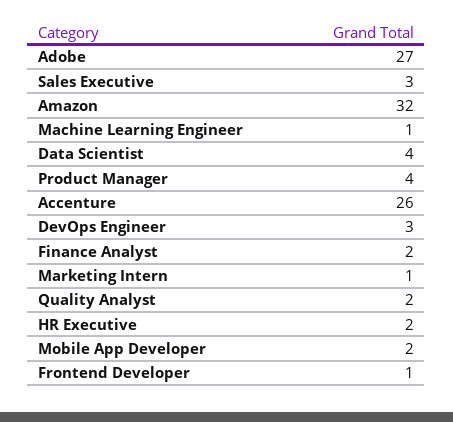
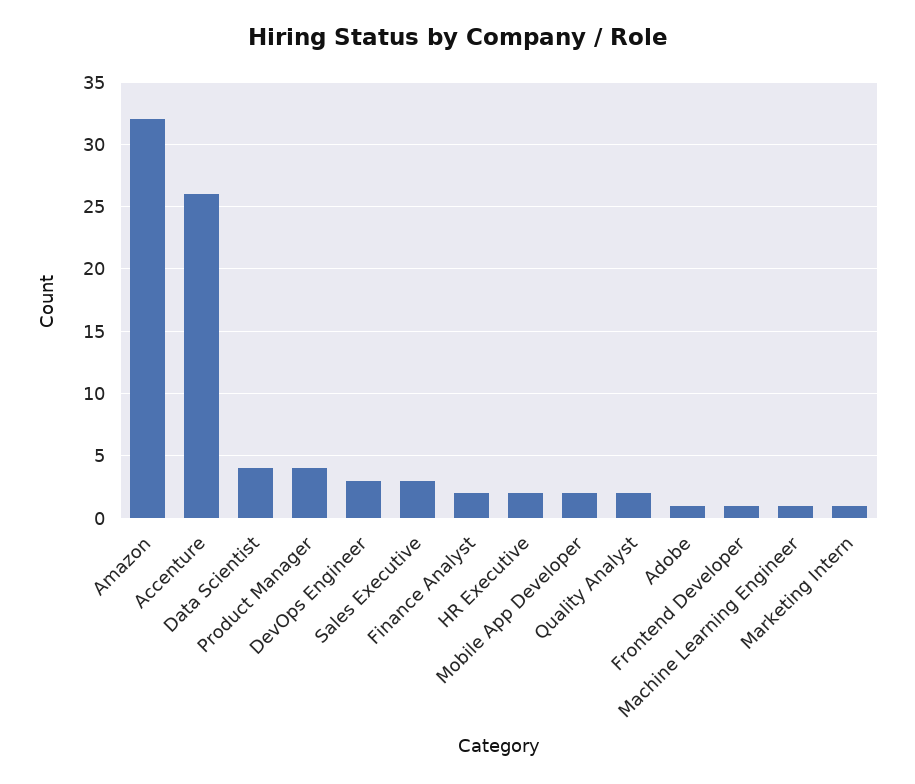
  {
-   "Adobe": 27,
+   "Adobe": 1,
    "Sales Executive": 3,
    "Amazon": 32,
    "Machine Learning Engineer": 1,
    "Data Scientist": 4,
    "Product Manager": 4,
    "Accenture": 26,
    "DevOps Engineer": 3,
    "Finance Analyst": 2,
    "Marketing Intern": 1,
    "Quality Analyst": 2,
    "HR Executive": 2,
    "Mobile App Developer": 2,
    "Frontend Developer": 1
  }

